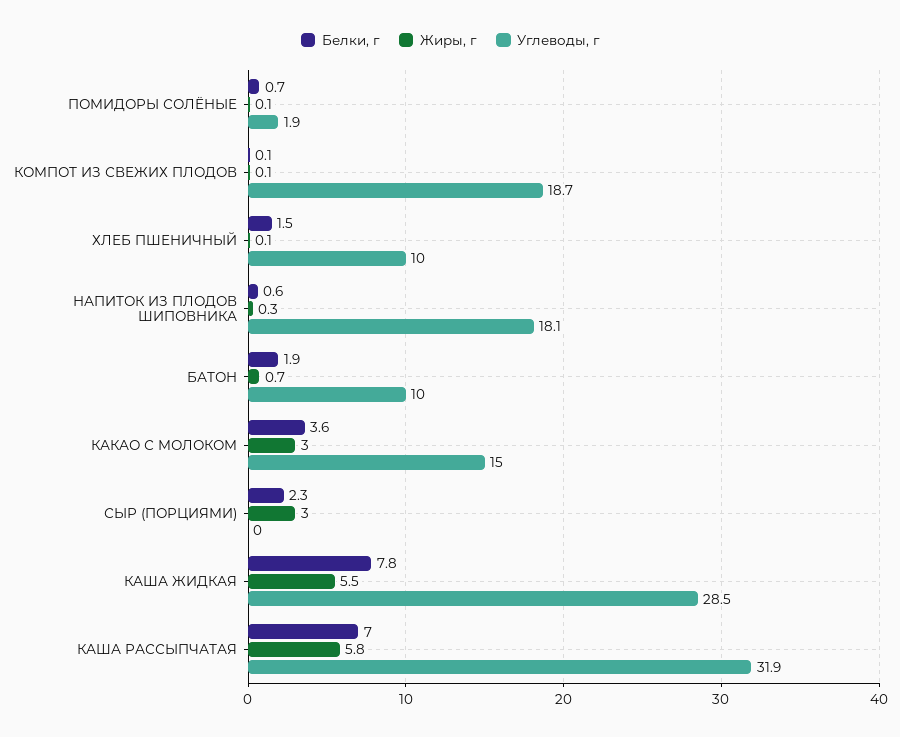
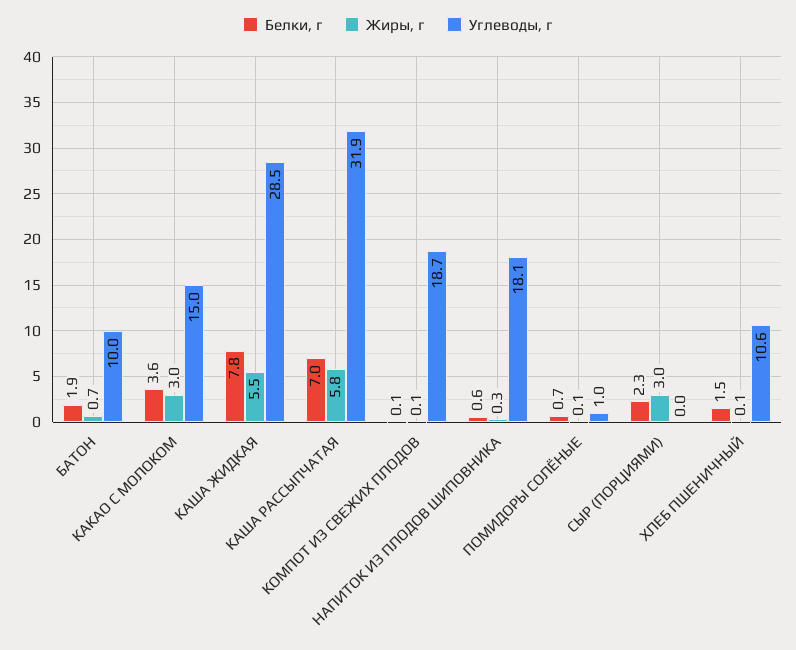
  {
    "Белки, г": {
      "ПОМИДОРЫ СОЛЁНЫЕ": 0.7,
      "КОМПОТ ИЗ СВЕЖИХ ПЛОДОВ": 0.1,
      "ХЛЕБ ПШЕНИЧНЫЙ": 1.5,
      "НАПИТОК ИЗ ПЛОДОВ ШИПОВНИКА": 0.6,
      "БАТОН": 1.9,
      "КАКАО С МОЛОКОМ": 3.6,
      "СЫР (ПОРЦИЯМИ)": 2.3,
      "КАША ЖИДКАЯ": 7.8,
      "КАША РАССЫПЧАТАЯ": 7
    },
    "Жиры, г": {
      "ПОМИДОРЫ СОЛЁНЫЕ": 0.1,
      "КОМПОТ ИЗ СВЕЖИХ ПЛОДОВ": 0.1,
      "ХЛЕБ ПШЕНИЧНЫЙ": 0.1,
      "НАПИТОК ИЗ ПЛОДОВ ШИПОВНИКА": 0.3,
      "БАТОН": 0.7,
      "КАКАО С МОЛОКОМ": 3,
      "СЫР (ПОРЦИЯМИ)": 3,
      "КАША ЖИДКАЯ": 5.5,
      "КАША РАССЫПЧАТАЯ": 5.8
    },
    "Углеводы, г": {
-     "ПОМИДОРЫ СОЛЁНЫЕ": 1.9,
+     "ПОМИДОРЫ СОЛЁНЫЕ": 1,
      "КОМПОТ ИЗ СВЕЖИХ ПЛОДОВ": 18.7,
-     "ХЛЕБ ПШЕНИЧНЫЙ": 10,
+     "ХЛЕБ ПШЕНИЧНЫЙ": 10.6,
      "НАПИТОК ИЗ ПЛОДОВ ШИПОВНИКА": 18.1,
      "БАТОН": 10,
      "КАКАО С МОЛОКОМ": 15,
      "СЫР (ПОРЦИЯМИ)": 0,
      "КАША ЖИДКАЯ": 28.5,
      "КАША РАССЫПЧАТАЯ": 31.9
    }
  }

